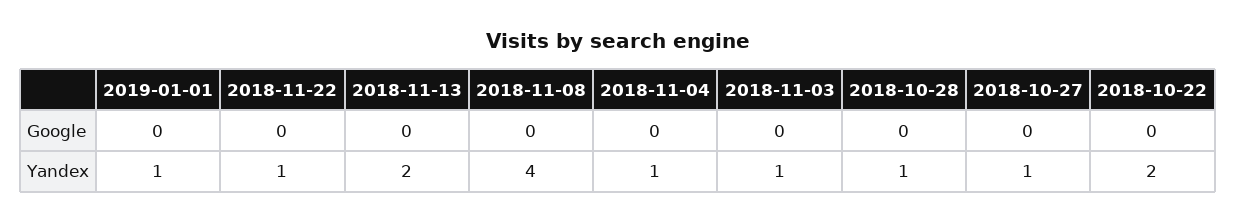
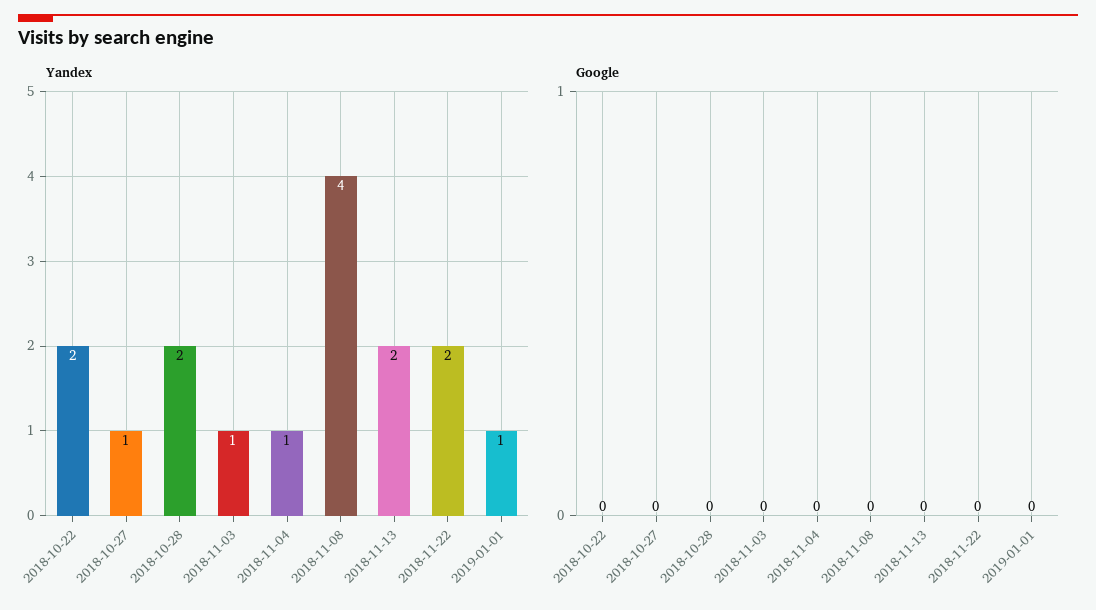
  {
    "Google": {
      "2019-01-01": 0,
      "2018-11-22": 0,
      "2018-11-13": 0,
      "2018-11-08": 0,
      "2018-11-04": 0,
      "2018-11-03": 0,
      "2018-10-28": 0,
      "2018-10-27": 0,
      "2018-10-22": 0
    },
    "Yandex": {
      "2019-01-01": 1,
-     "2018-11-22": 1,
+     "2018-11-22": 2,
      "2018-11-13": 2,
      "2018-11-08": 4,
      "2018-11-04": 1,
      "2018-11-03": 1,
-     "2018-10-28": 1,
+     "2018-10-28": 2,
      "2018-10-27": 1,
      "2018-10-22": 2
    }
  }

